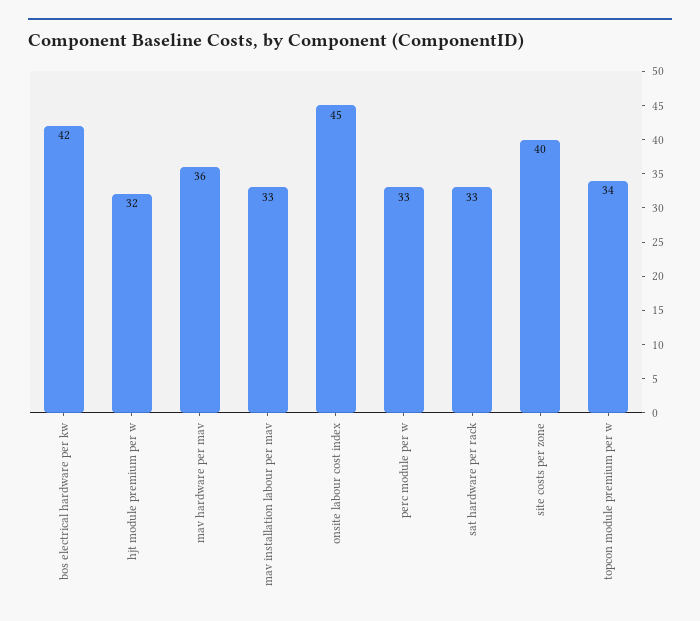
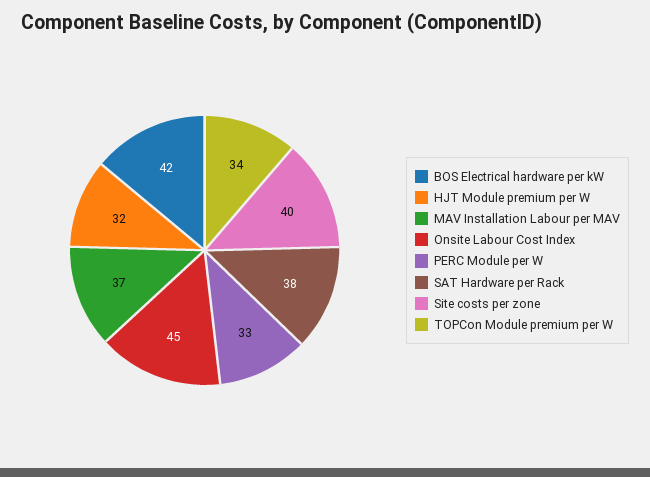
  {
    "bos electrical hardware per kw": 42,
    "hjt module premium per w": 32,
-   "mav hardware per mav": 36,
-   "mav installation labour per mav": 33,
+   "mav installation labour per mav": 37,
    "onsite labour cost index": 45,
    "perc module per w": 33,
-   "sat hardware per rack": 33,
+   "sat hardware per rack": 38,
    "site costs per zone": 40,
    "topcon module premium per w": 34
  }

